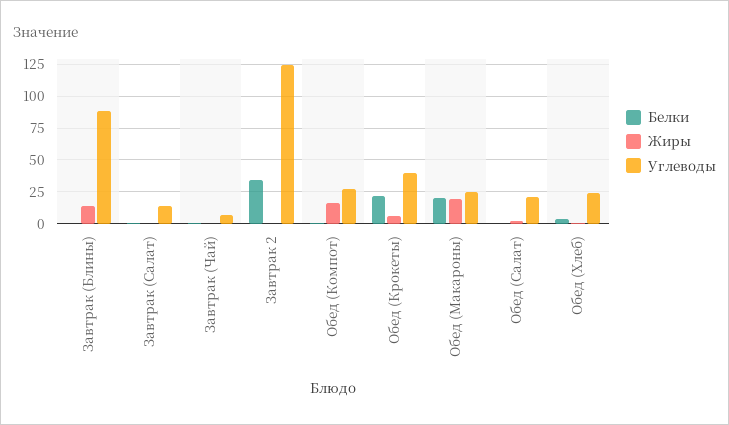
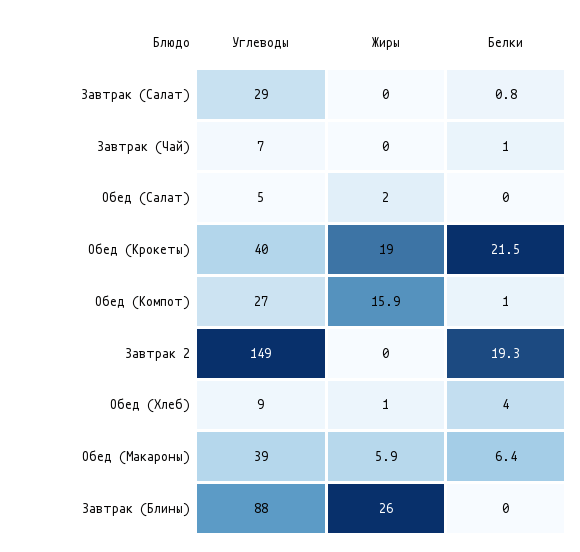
  {
    "Белки": {
      "Завтрак (Блины)": 0,
      "Завтрак (Салат)": 0.8,
      "Завтрак (Чай)": 1,
-     "Завтрак 2": 35,
+     "Завтрак 2": 19.3,
      "Обед (Компот)": 1,
      "Обед (Крокеты)": 21.5,
-     "Обед (Макароны)": 20,
+     "Обед (Макароны)": 6.4,
      "Обед (Салат)": 0,
      "Обед (Хлеб)": 4
    },
    "Жиры": {
-     "Завтрак (Блины)": 15,
+     "Завтрак (Блины)": 26,
      "Завтрак (Салат)": 0,
      "Завтрак (Чай)": 0,
      "Завтрак 2": 0,
      "Обед (Компот)": 15.9,
-     "Обед (Крокеты)": 5,
+     "Обед (Крокеты)": 19,
-     "Обед (Макароны)": 20,
+     "Обед (Макароны)": 5.9,
      "Обед (Салат)": 2,
      "Обед (Хлеб)": 1
    },
    "Углеводы": {
      "Завтрак (Блины)": 88,
-     "Завтрак (Салат)": 15,
+     "Завтрак (Салат)": 29,
      "Завтрак (Чай)": 7,
-     "Завтрак 2": 125,
+     "Завтрак 2": 149,
      "Обед (Компот)": 27,
      "Обед (Крокеты)": 40,
-     "Обед (Макароны)": 25,
+     "Обед (Макароны)": 39,
-     "Обед (Салат)": 20,
+     "Обед (Салат)": 5,
-     "Обед (Хлеб)": 25
+     "Обед (Хлеб)": 9
    }
  }

